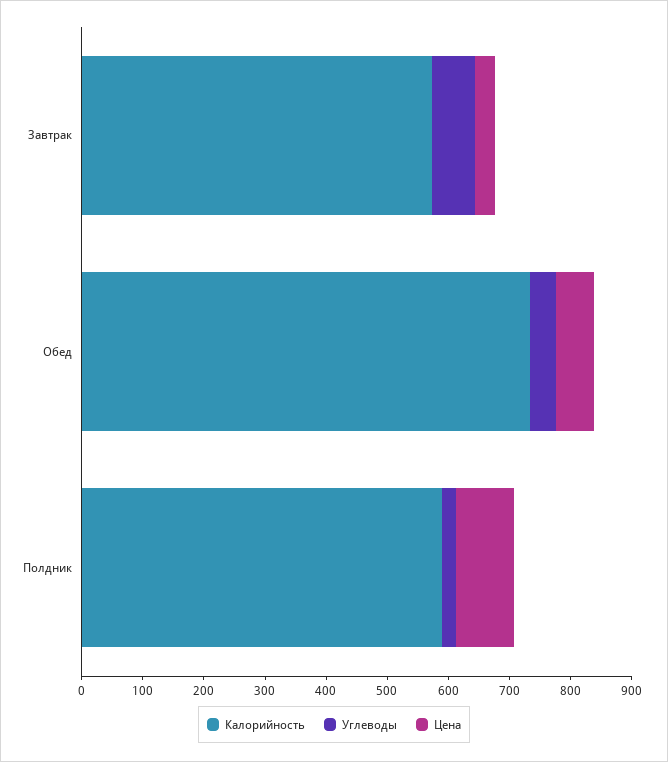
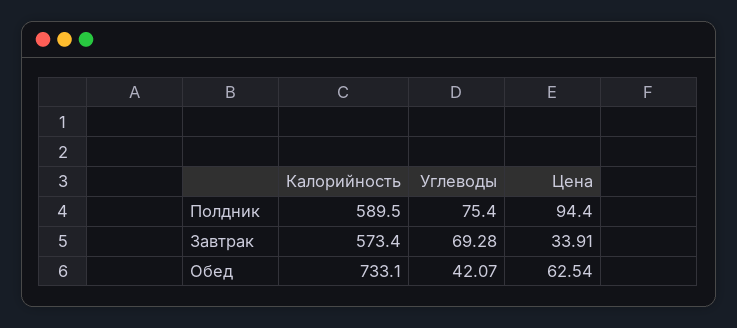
  {
    "Калорийность": {
      "Завтрак": 573.4,
      "Обед": 733.1,
      "Полдник": 589.5
    },
    "Углеводы": {
      "Завтрак": 69.28,
      "Обед": 42.07,
-     "Полдник": 20
+     "Полдник": 75.4
    },
    "Цена": {
      "Завтрак": 33.91,
      "Обед": 62.54,
      "Полдник": 94.4
    }
  }

